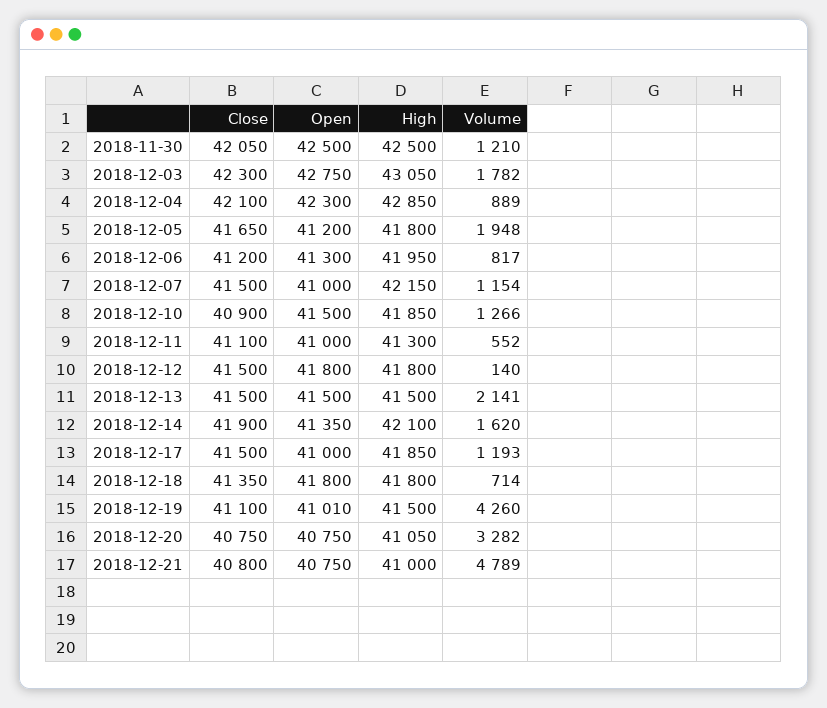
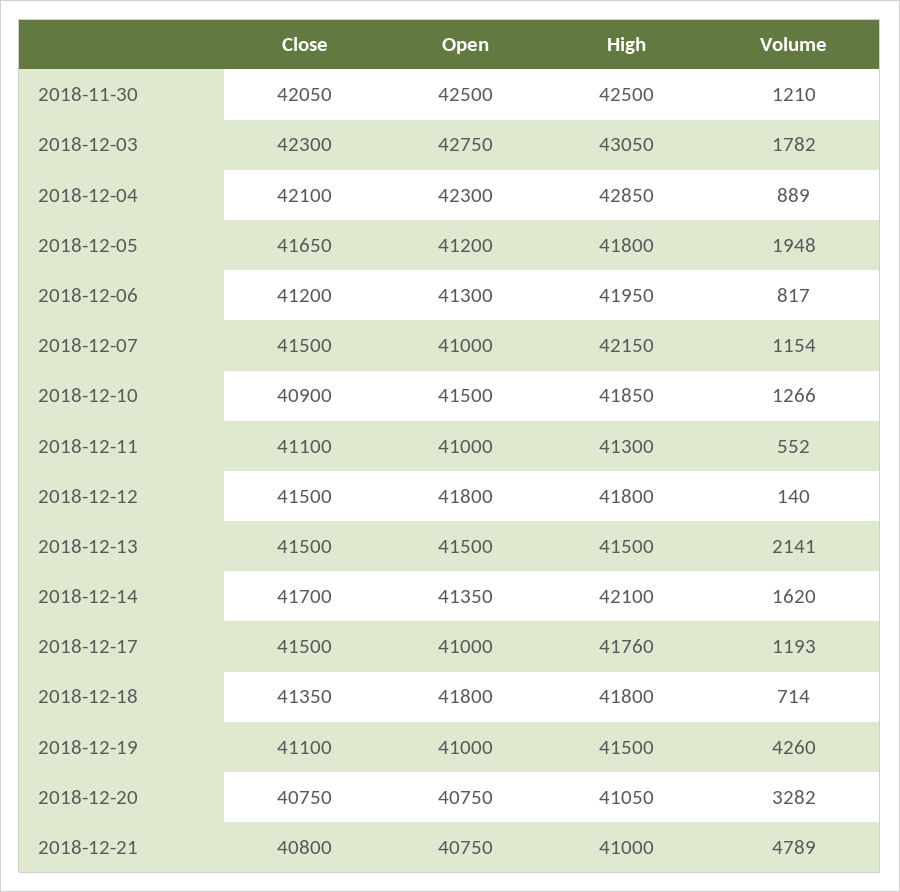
  {
    "Close": {
      "2018-11-30": 42050,
      "2018-12-03": 42300,
      "2018-12-04": 42100,
      "2018-12-05": 41650,
      "2018-12-06": 41200,
      "2018-12-07": 41500,
      "2018-12-10": 40900,
      "2018-12-11": 41100,
      "2018-12-12": 41500,
      "2018-12-13": 41500,
-     "2018-12-14": 41900,
+     "2018-12-14": 41700,
      "2018-12-17": 41500,
      "2018-12-18": 41350,
      "2018-12-19": 41100,
      "2018-12-20": 40750,
      "2018-12-21": 40800
    },
    "Open": {
      "2018-11-30": 42500,
      "2018-12-03": 42750,
      "2018-12-04": 42300,
      "2018-12-05": 41200,
      "2018-12-06": 41300,
      "2018-12-07": 41000,
      "2018-12-10": 41500,
      "2018-12-11": 41000,
      "2018-12-12": 41800,
      "2018-12-13": 41500,
      "2018-12-14": 41350,
      "2018-12-17": 41000,
      "2018-12-18": 41800,
-     "2018-12-19": 41010,
+     "2018-12-19": 41000,
      "2018-12-20": 40750,
      "2018-12-21": 40750
    },
    "High": {
      "2018-11-30": 42500,
      "2018-12-03": 43050,
      "2018-12-04": 42850,
      "2018-12-05": 41800,
      "2018-12-06": 41950,
      "2018-12-07": 42150,
      "2018-12-10": 41850,
      "2018-12-11": 41300,
      "2018-12-12": 41800,
      "2018-12-13": 41500,
      "2018-12-14": 42100,
-     "2018-12-17": 41850,
+     "2018-12-17": 41760,
      "2018-12-18": 41800,
      "2018-12-19": 41500,
      "2018-12-20": 41050,
      "2018-12-21": 41000
    },
    "Volume": {
      "2018-11-30": 1210,
      "2018-12-03": 1782,
      "2018-12-04": 889,
      "2018-12-05": 1948,
      "2018-12-06": 817,
      "2018-12-07": 1154,
      "2018-12-10": 1266,
      "2018-12-11": 552,
      "2018-12-12": 140,
      "2018-12-13": 2141,
      "2018-12-14": 1620,
      "2018-12-17": 1193,
      "2018-12-18": 714,
      "2018-12-19": 4260,
      "2018-12-20": 3282,
      "2018-12-21": 4789
    }
  }

